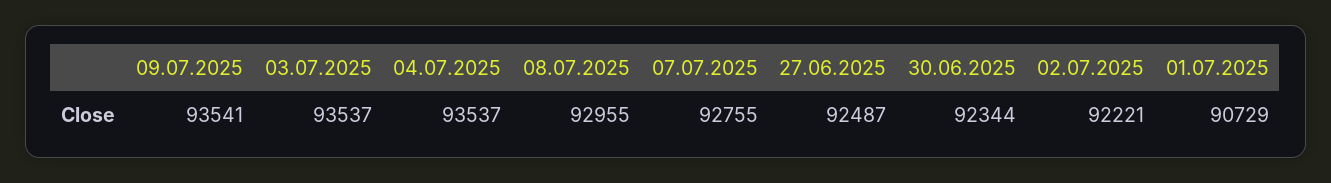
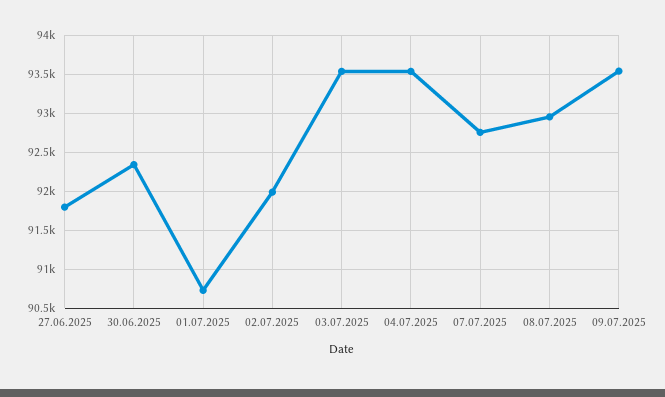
  {
    "09.07.2025": 93541,
    "03.07.2025": 93537,
    "04.07.2025": 93537,
    "08.07.2025": 92955,
    "07.07.2025": 92755,
-   "27.06.2025": 92487,
+   "27.06.2025": 91800,
    "30.06.2025": 92344,
-   "02.07.2025": 92221,
+   "02.07.2025": 92000,
    "01.07.2025": 90729
  }

